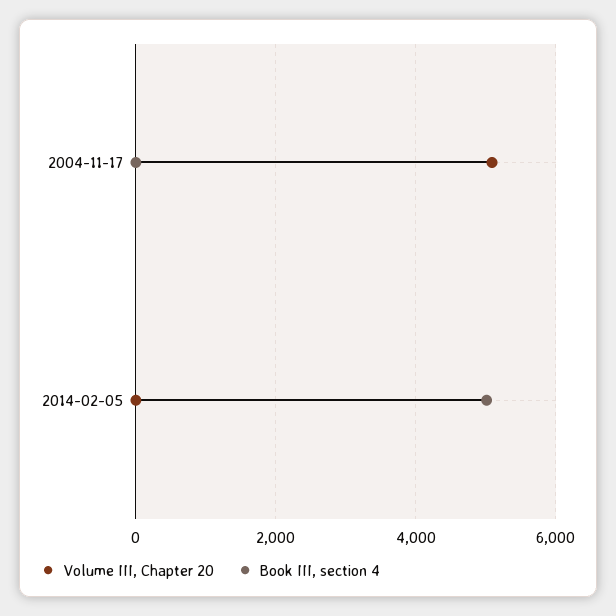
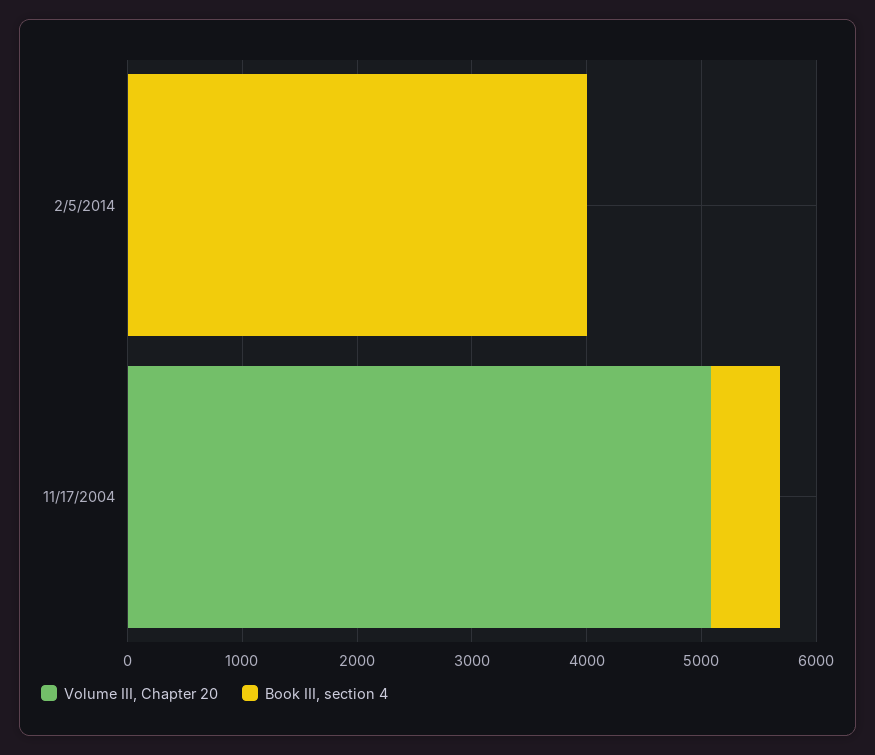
  {
    "Volume III, Chapter 20": {
      "2004-11-17": 5000,
      "2014-02-05": 0
    },
    "Book III, section 4": {
-     "2004-11-17": 0,
+     "2004-11-17": 600,
-     "2014-02-05": 5000
+     "2014-02-05": 4000
    }
  }

